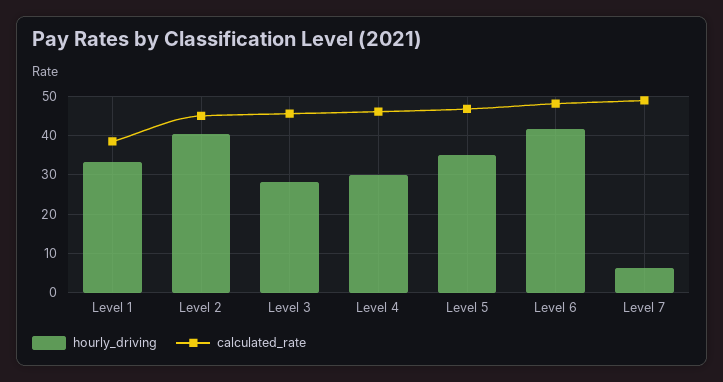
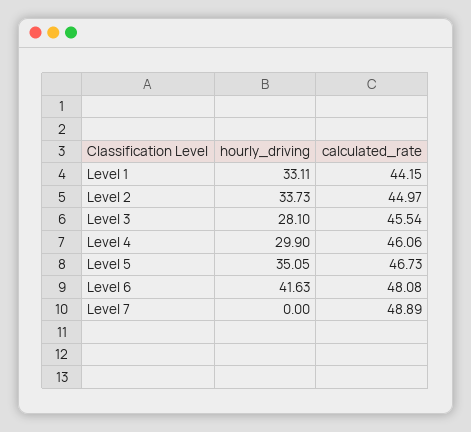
  {
    "hourly_driving": {
      "Level 1": 33.11,
-     "Level 2": 40,
+     "Level 2": 33.73,
      "Level 3": 28.1,
      "Level 4": 29.9,
      "Level 5": 35.05,
      "Level 6": 41.63,
-     "Level 7": 6
+     "Level 7": 0
    },
    "calculated_rate": {
-     "Level 1": 38,
+     "Level 1": 44.15,
      "Level 2": 44.97,
      "Level 3": 45.54,
      "Level 4": 46.06,
      "Level 5": 46.73,
      "Level 6": 48.08,
      "Level 7": 48.89
    }
  }

